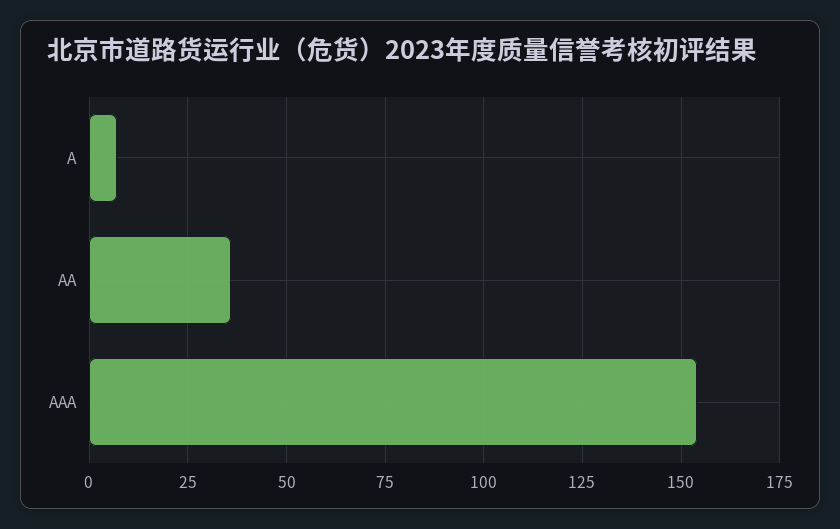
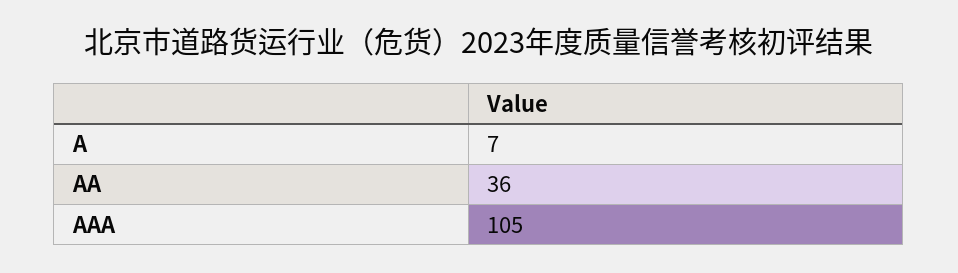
  {
    "A": 7,
    "AA": 36,
-   "AAA": 155
+   "AAA": 105
  }

